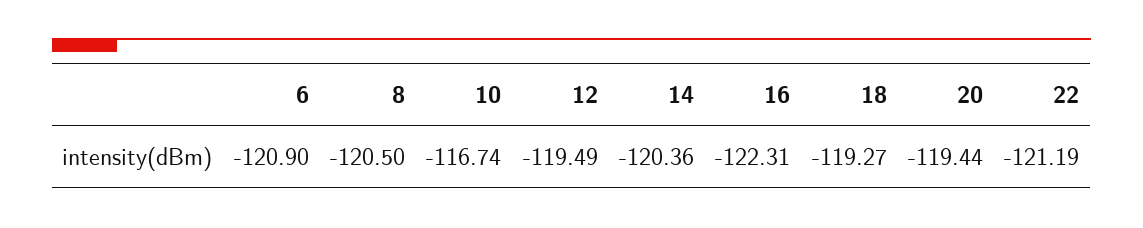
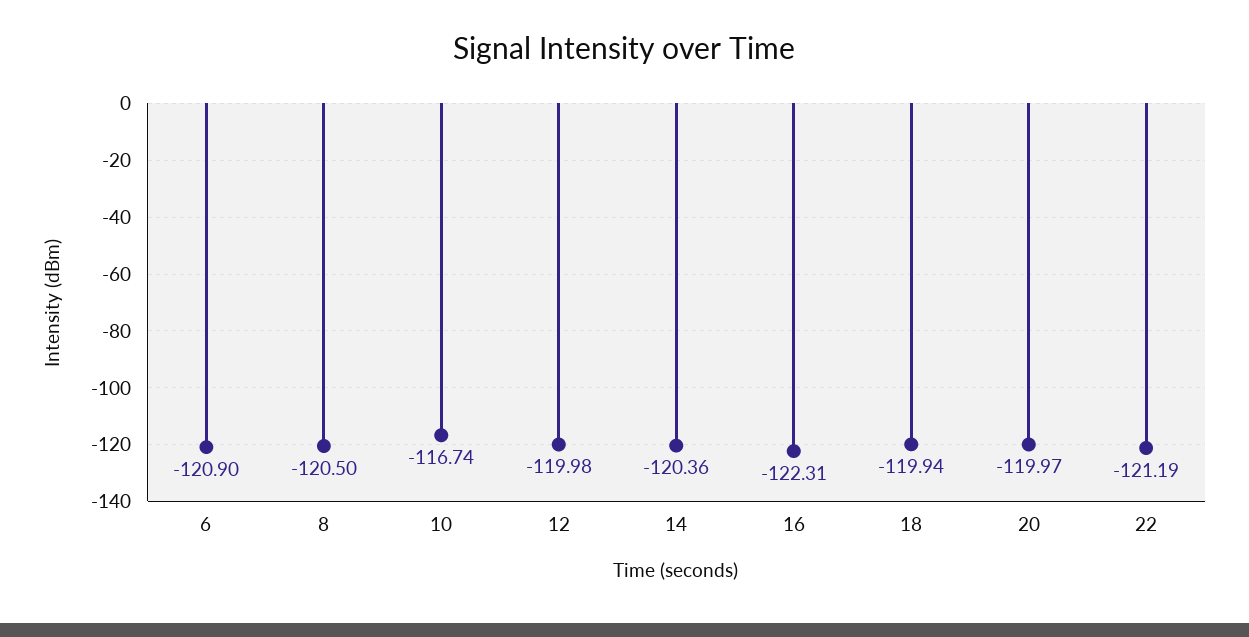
  {
    "6": -120.9,
    "8": -120.5,
    "10": -116.74,
-   "12": -119.49,
+   "12": -119.98,
    "14": -120.36,
    "16": -122.31,
-   "18": -119.27,
+   "18": -119.94,
-   "20": -119.44,
+   "20": -119.97,
    "22": -121.19
  }

